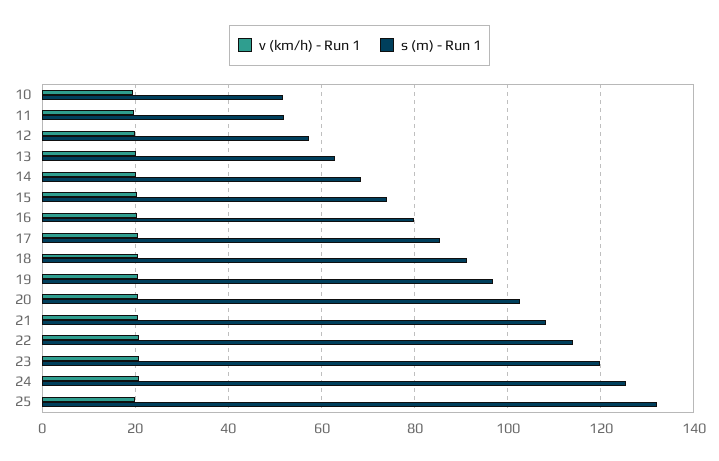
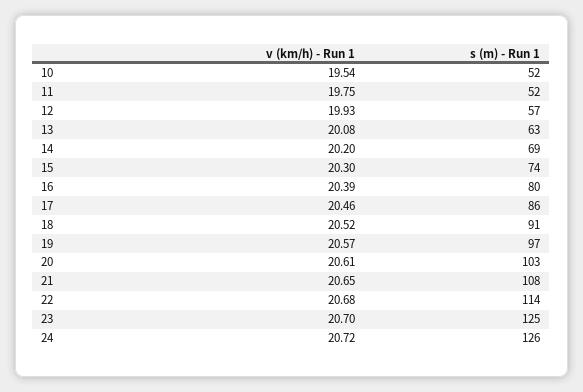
  {
    "v (km/h) - Run 1": {
      "10": 19.54,
      "11": 19.75,
      "12": 19.93,
      "13": 20.08,
      "14": 20.2,
      "15": 20.3,
      "16": 20.39,
      "17": 20.46,
      "18": 20.52,
      "19": 20.57,
      "20": 20.61,
      "21": 20.65,
      "22": 20.68,
      "23": 20.7,
-     "24": 20.72,
+     "24": 20.72
-     "25": 20
    },
    "s (m) - Run 1": {
      "10": 52,
      "11": 52,
      "12": 57,
      "13": 63,
      "14": 69,
      "15": 74,
      "16": 80,
      "17": 86,
      "18": 91,
      "19": 97,
      "20": 103,
      "21": 108,
      "22": 114,
-     "23": 120,
+     "23": 125,
-     "24": 126,
+     "24": 126
-     "25": 132
    }
  }

